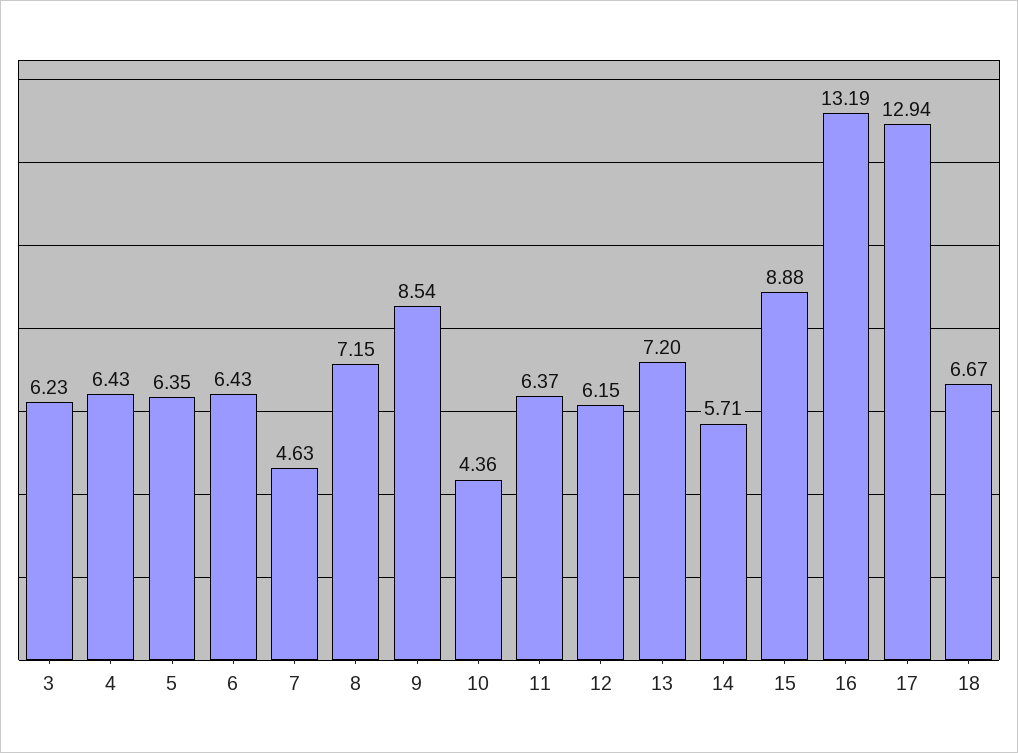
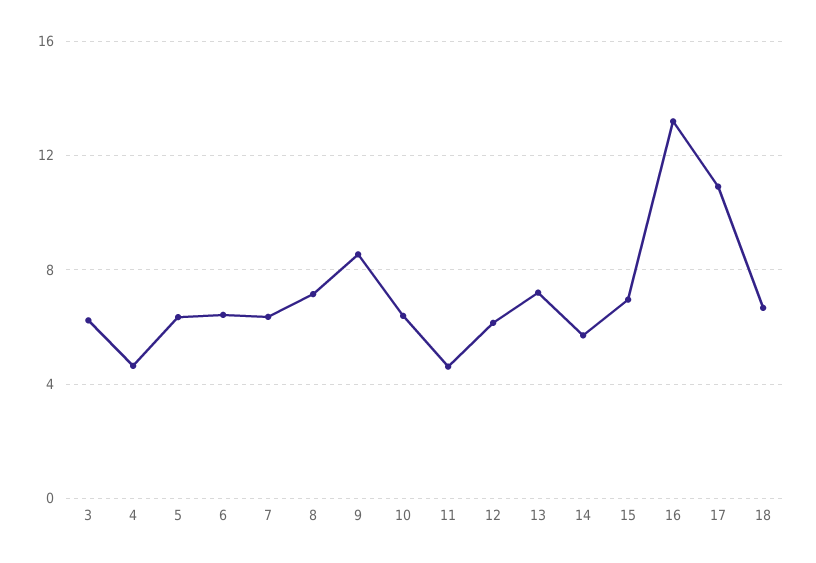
  {
    "3": 6.23,
-   "4": 6.43,
+   "4": 4.5,
    "5": 6.35,
    "6": 6.43,
-   "7": 4.63,
+   "7": 6.5,
    "8": 7.15,
    "9": 8.54,
-   "10": 4.36,
+   "10": 6.5,
-   "11": 6.37,
+   "11": 4.5,
    "12": 6.15,
    "13": 7.2,
    "14": 5.71,
-   "15": 8.88,
+   "15": 7,
    "16": 13.19,
-   "17": 12.94,
+   "17": 11,
    "18": 6.67
  }

